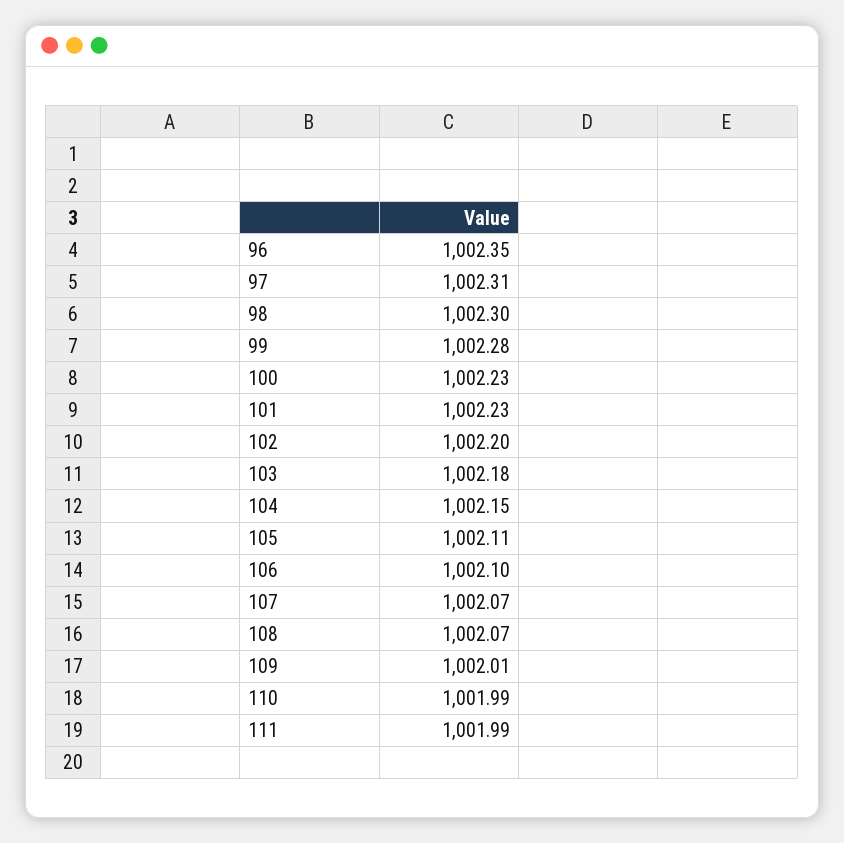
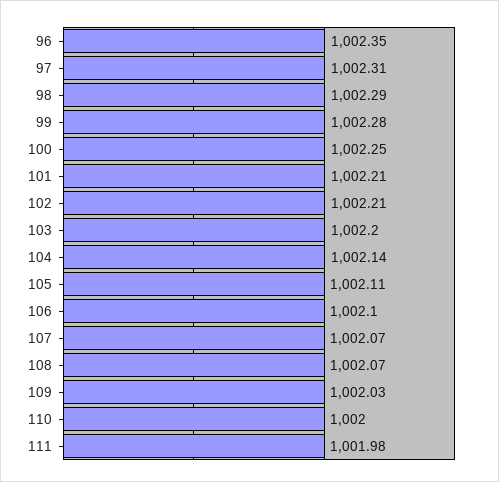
  {
    "96": 1002.35,
    "97": 1002.31,
-   "98": 1002.3,
+   "98": 1002.29,
    "99": 1002.28,
-   "100": 1002.23,
+   "100": 1002.25,
-   "101": 1002.23,
+   "101": 1002.21,
-   "102": 1002.2,
+   "102": 1002.21,
-   "103": 1002.18,
+   "103": 1002.2,
-   "104": 1002.15,
+   "104": 1002.14,
    "105": 1002.11,
    "106": 1002.1,
    "107": 1002.07,
    "108": 1002.07,
-   "109": 1002.01,
+   "109": 1002.03,
-   "110": 1001.99,
+   "110": 1002,
-   "111": 1001.99
+   "111": 1001.98
  }

